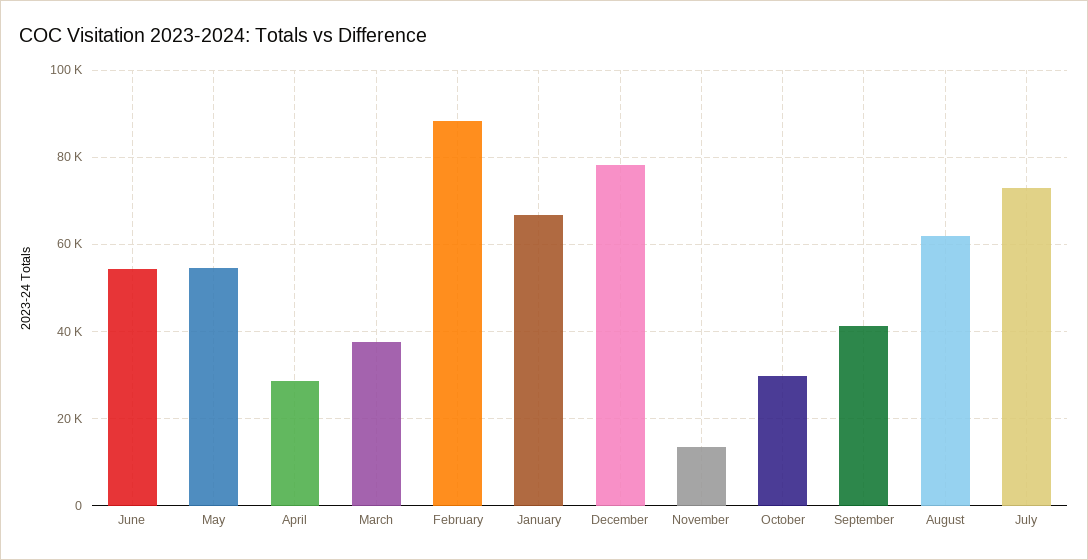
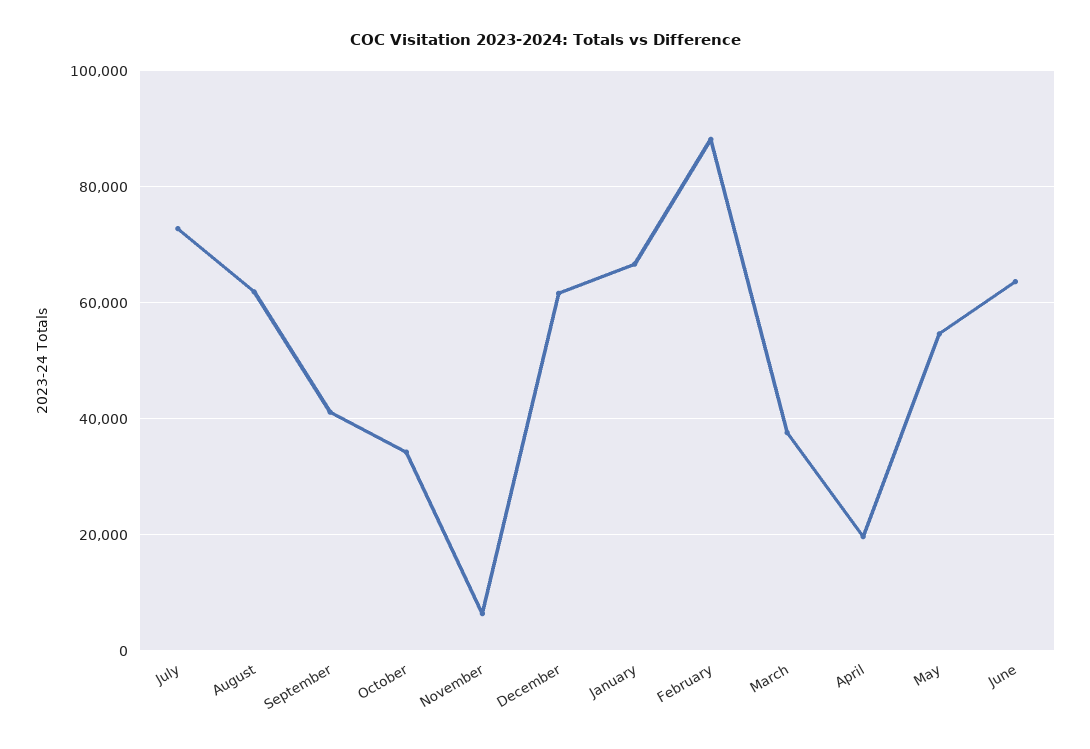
  {
-   "June": 54000,
+   "June": 64000,
    "May": 54000,
-   "April": 28000,
+   "April": 20000,
    "March": 38000,
    "February": 88000,
    "January": 66000,
-   "December": 78000,
+   "December": 62000,
-   "November": 14000,
+   "November": 6000,
-   "October": 30000,
+   "October": 34000,
    "September": 42000,
    "August": 62000,
    "July": 72000
  }

